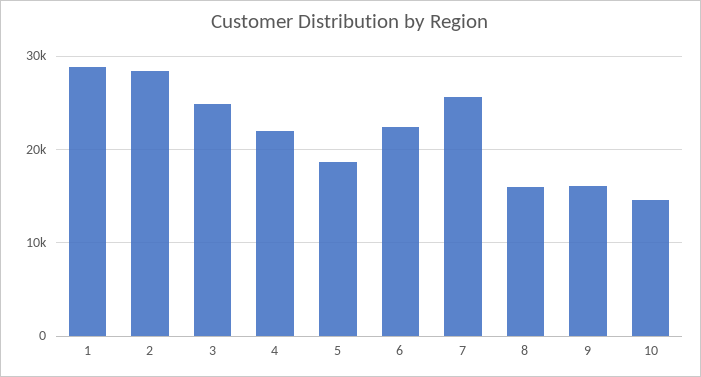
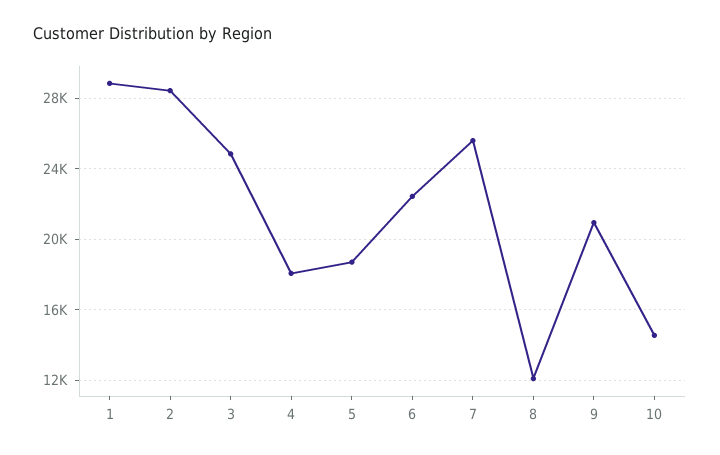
  {
    "1": 29000,
    "2": 28500,
    "3": 25000,
-   "4": 22000,
+   "4": 18000,
    "5": 18500,
    "6": 22500,
    "7": 25500,
-   "8": 16000,
+   "8": 12000,
-   "9": 16000,
+   "9": 21000,
    "10": 14500
  }

